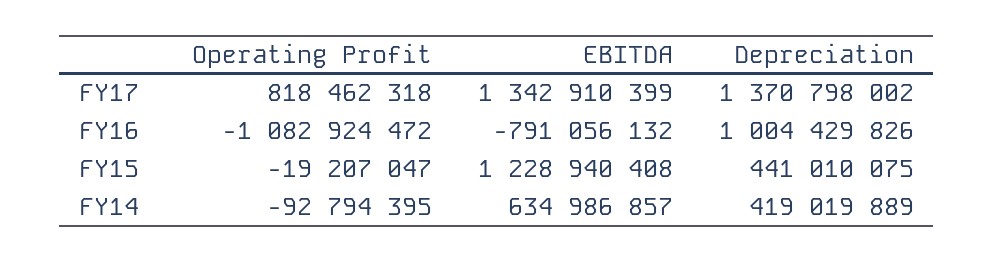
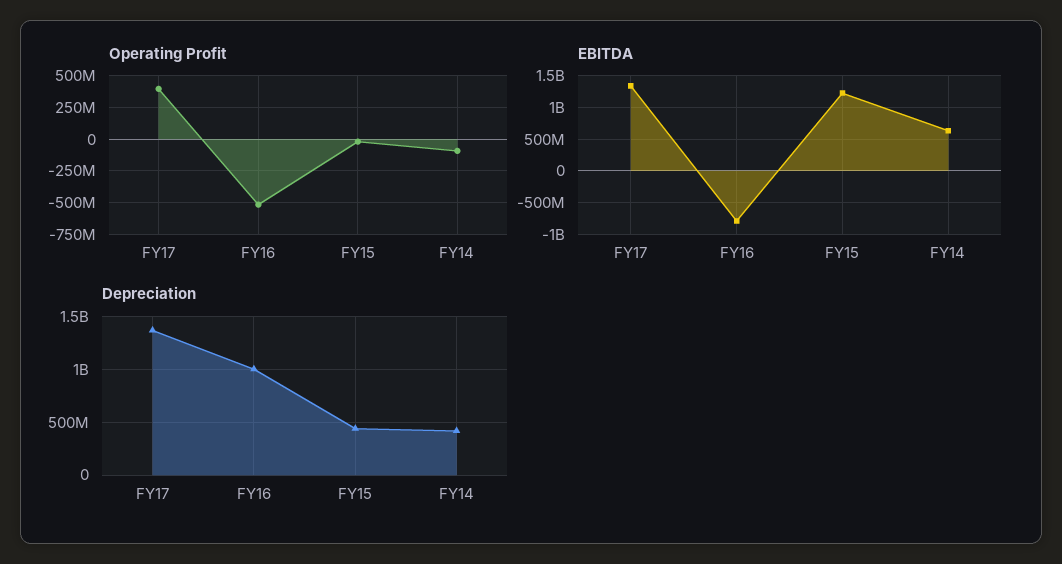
  {
    "Operating Profit": {
-     "FY17": 818462318,
+     "FY17": 400000000,
-     "FY16": -1082924472,
+     "FY16": -500000000,
      "FY15": -19207047,
      "FY14": -92794395
    },
    "EBITDA": {
      "FY17": 1342910399,
      "FY16": -791056132,
      "FY15": 1228940408,
      "FY14": 634986857
    },
    "Depreciation": {
      "FY17": 1370798002,
      "FY16": 1004429826,
      "FY15": 441010075,
      "FY14": 419019889
    }
  }

